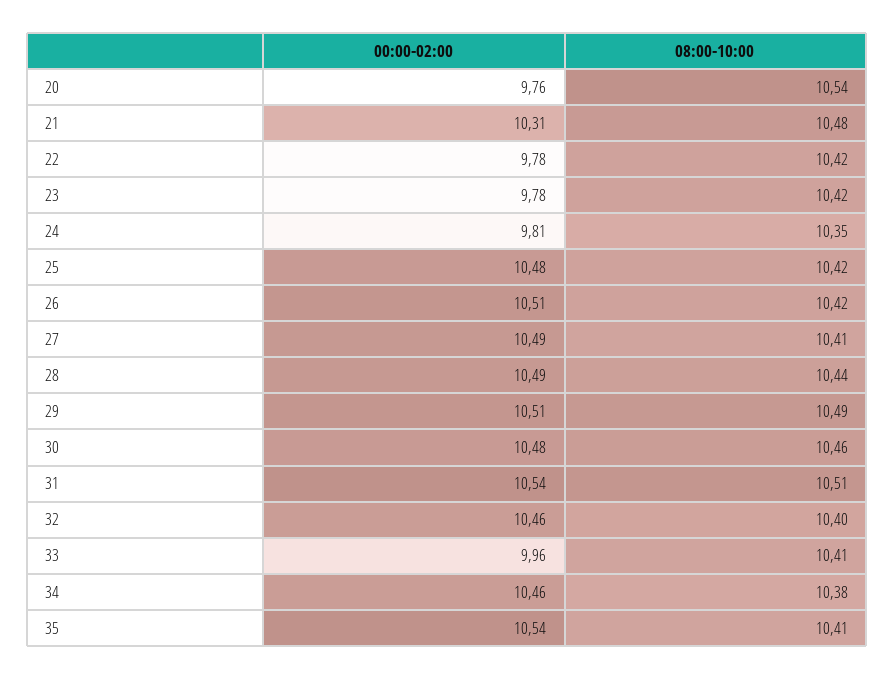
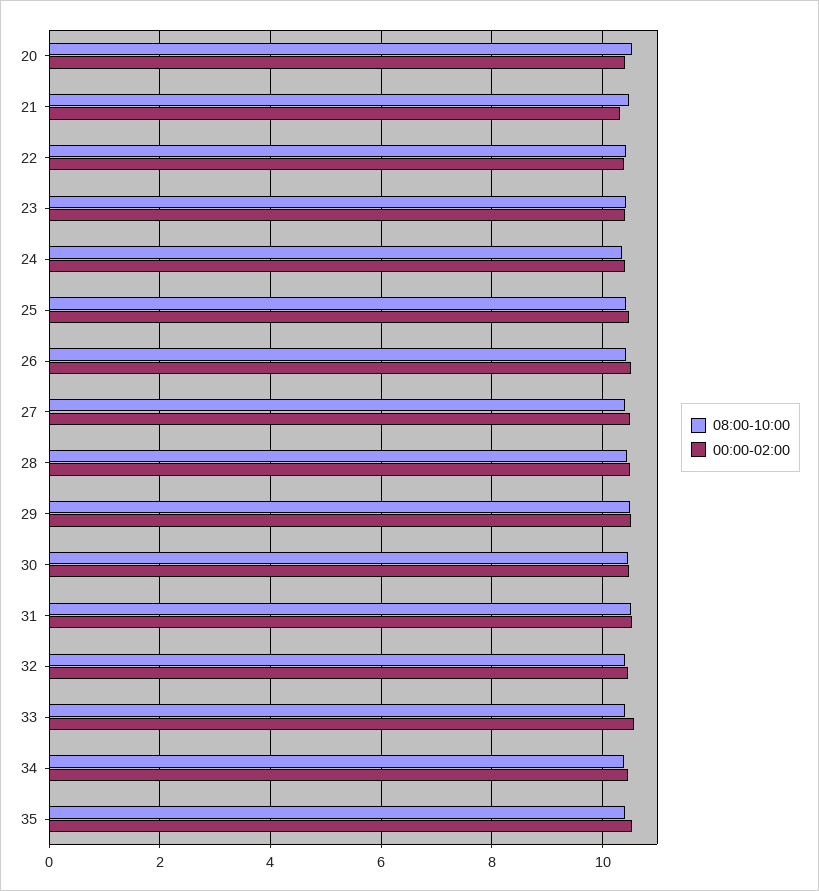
  {
    "00:00-02:00": {
-     "20": 9.76,
+     "20": 10.4,
      "21": 10.31,
-     "22": 9.78,
+     "22": 10.4,
-     "23": 9.78,
+     "23": 10.4,
-     "24": 9.81,
+     "24": 10.4,
      "25": 10.48,
      "26": 10.51,
      "27": 10.49,
      "28": 10.49,
      "29": 10.51,
      "30": 10.48,
      "31": 10.54,
      "32": 10.46,
-     "33": 9.96,
+     "33": 10.6,
      "34": 10.46,
      "35": 10.54
    },
    "08:00-10:00": {
      "20": 10.54,
      "21": 10.48,
      "22": 10.42,
      "23": 10.42,
      "24": 10.35,
      "25": 10.42,
      "26": 10.42,
      "27": 10.41,
      "28": 10.44,
      "29": 10.49,
      "30": 10.46,
      "31": 10.51,
      "32": 10.4,
      "33": 10.41,
      "34": 10.38,
      "35": 10.41
    }
  }

